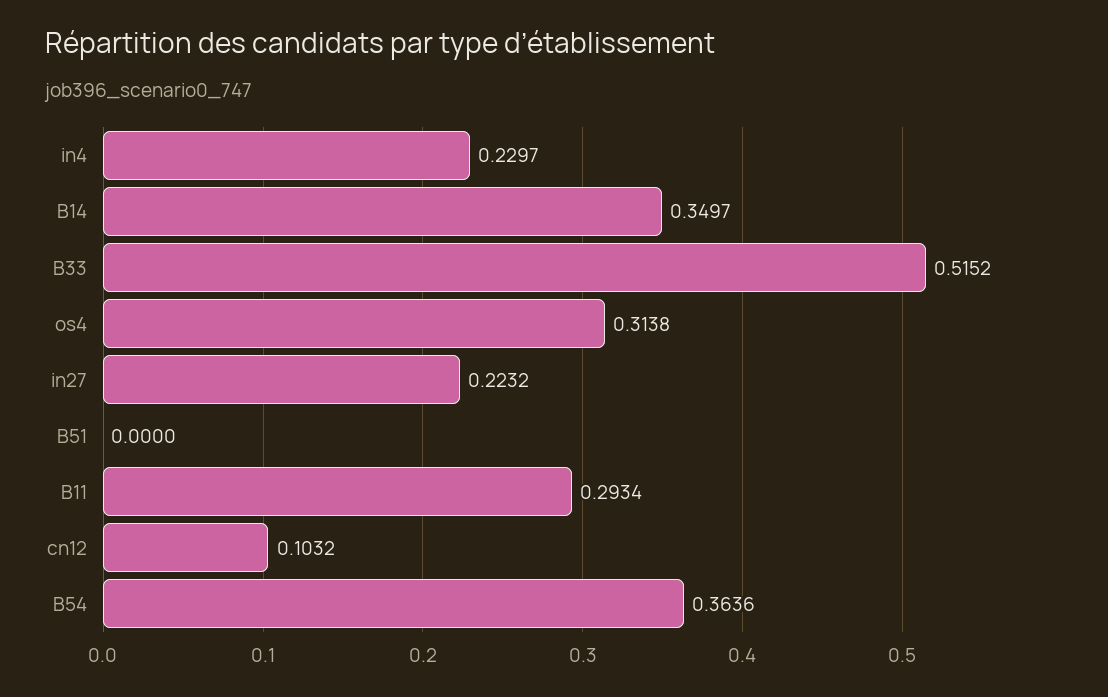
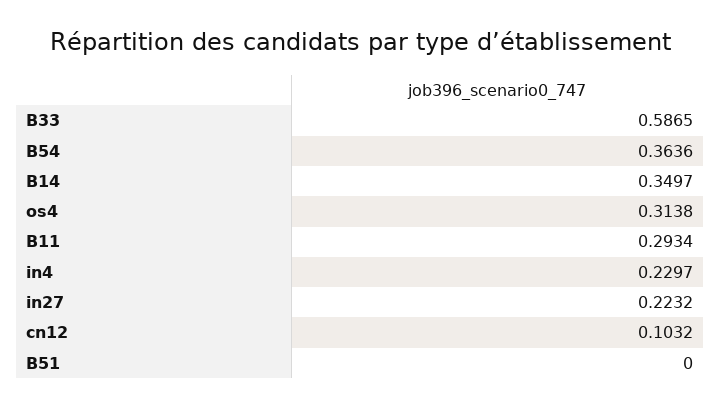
  {
    "in4": 0.2297,
    "B14": 0.3497,
-   "B33": 0.5152,
+   "B33": 0.5865,
    "os4": 0.3138,
    "in27": 0.2232,
    "B51": 0,
    "B11": 0.2934,
    "cn12": 0.1032,
    "B54": 0.3636
  }

